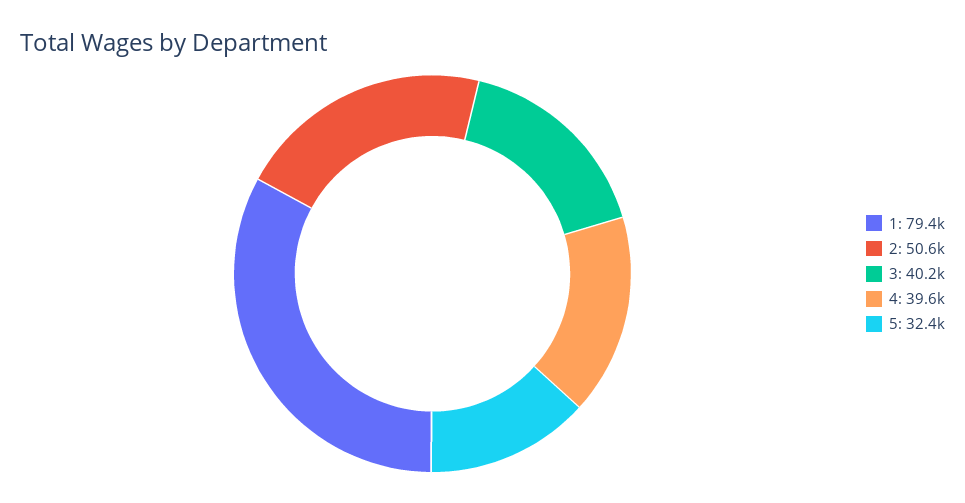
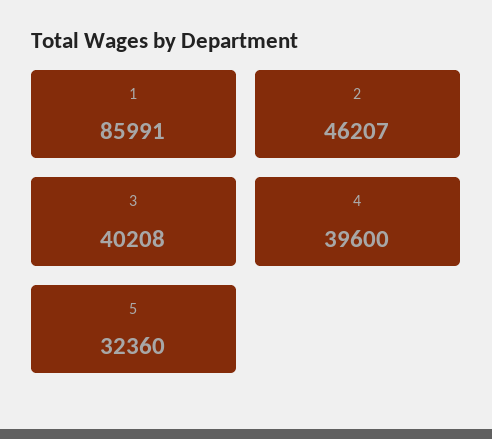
  {
-   "1": 79400,
+   "1": 85991,
-   "2": 50600,
+   "2": 46207,
    "3": 40208,
    "4": 39600,
    "5": 32360
  }

